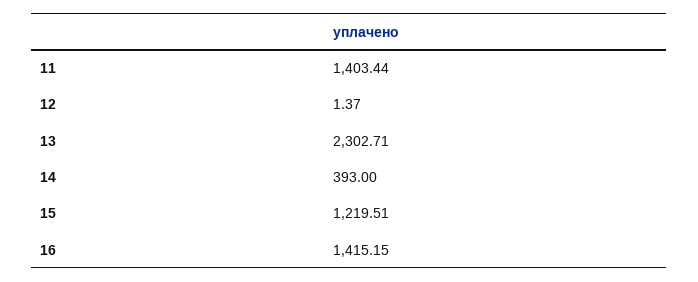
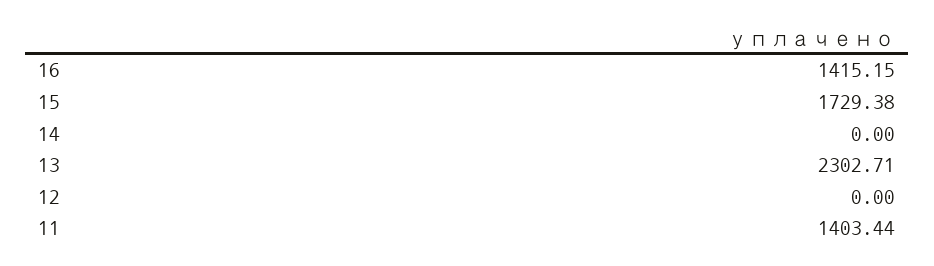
  {
    "11": 1403.44,
-   "12": 1.37,
+   "12": 0,
    "13": 2302.71,
-   "14": 393,
+   "14": 0,
-   "15": 1219.51,
+   "15": 1729.38,
    "16": 1415.15
  }

